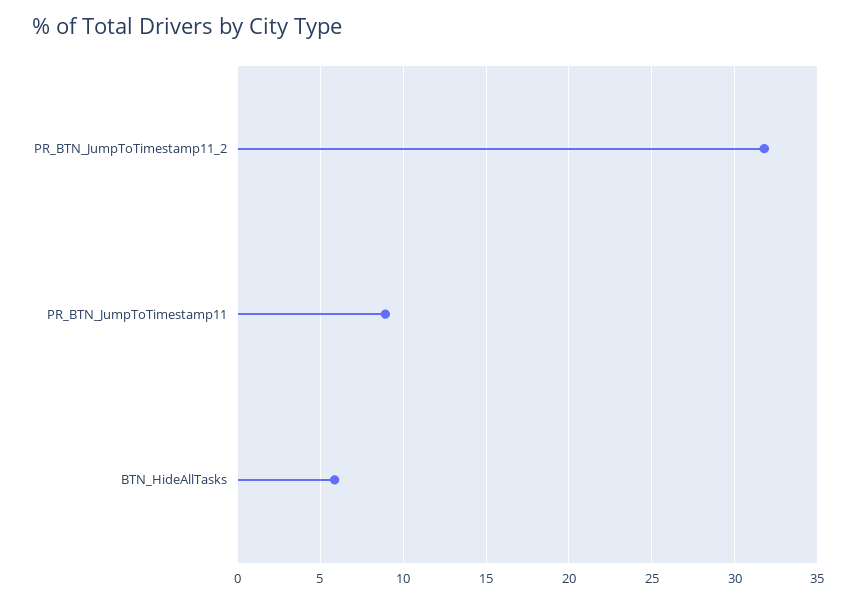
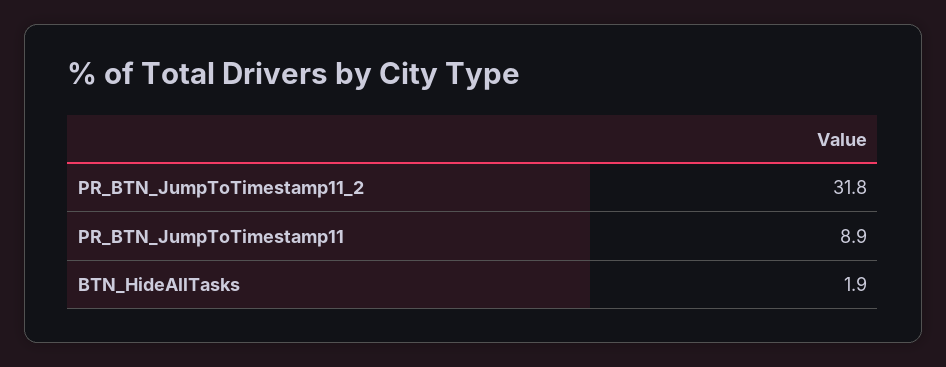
  {
    "PR_BTN_JumpToTimestamp11_2": 31.8,
    "PR_BTN_JumpToTimestamp11": 8.9,
-   "BTN_HideAllTasks": 6
+   "BTN_HideAllTasks": 1.9
  }

